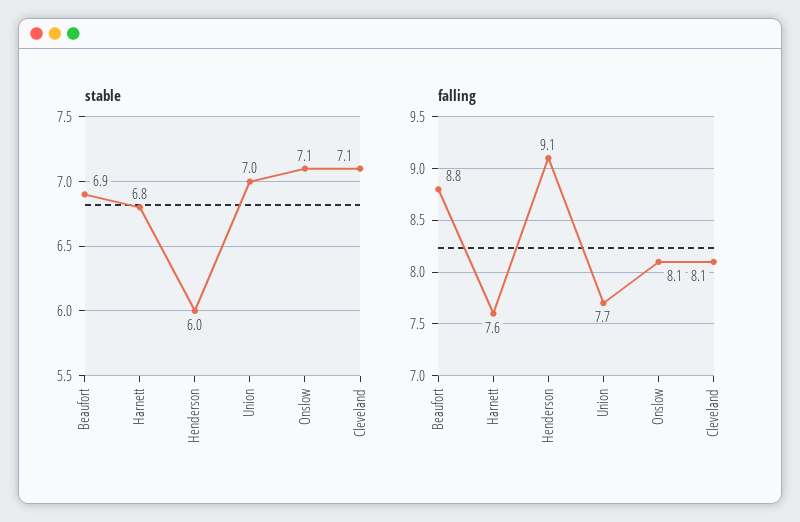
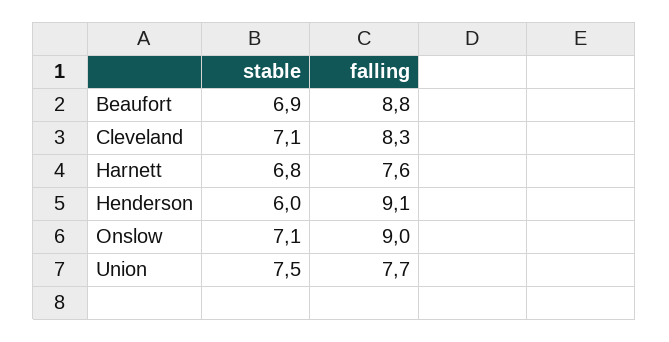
  {
    "stable": {
      "Beaufort": 6.9,
      "Harnett": 6.8,
      "Henderson": 6,
-     "Union": 7,
+     "Union": 7.5,
      "Onslow": 7.1,
      "Cleveland": 7.1
    },
    "falling": {
      "Beaufort": 8.8,
      "Harnett": 7.6,
      "Henderson": 9.1,
      "Union": 7.7,
-     "Onslow": 8.1,
+     "Onslow": 9,
-     "Cleveland": 8.1
+     "Cleveland": 8.3
    }
  }

